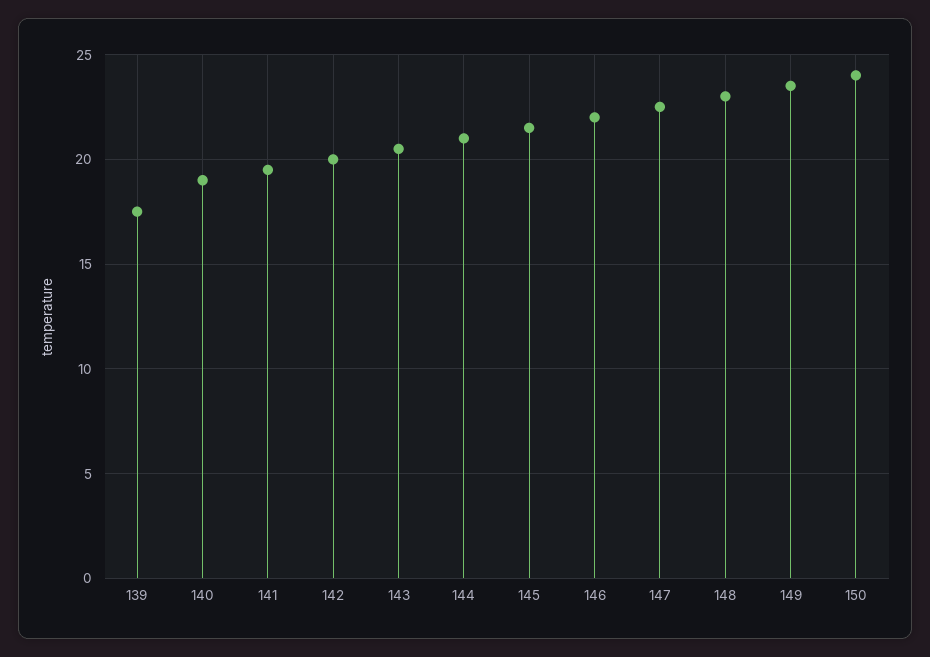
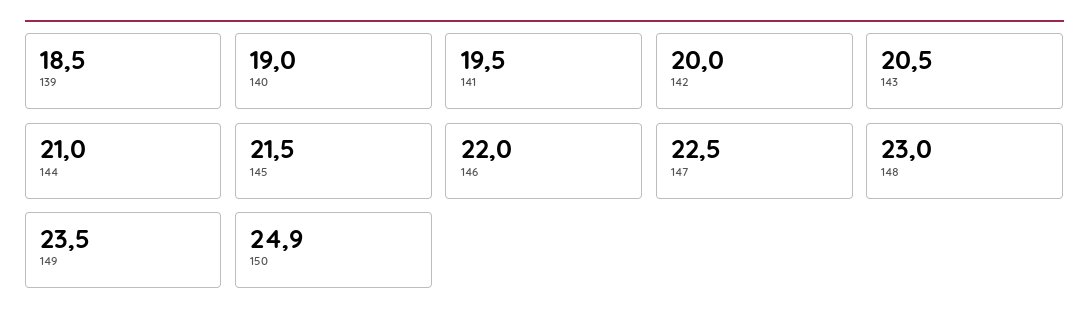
  {
-   "139": 17.5,
+   "139": 18.5,
    "140": 19,
    "141": 19.5,
    "142": 20,
    "143": 20.5,
    "144": 21,
    "145": 21.5,
    "146": 22,
    "147": 22.5,
    "148": 23,
    "149": 23.5,
-   "150": 24
+   "150": 24.9
  }

